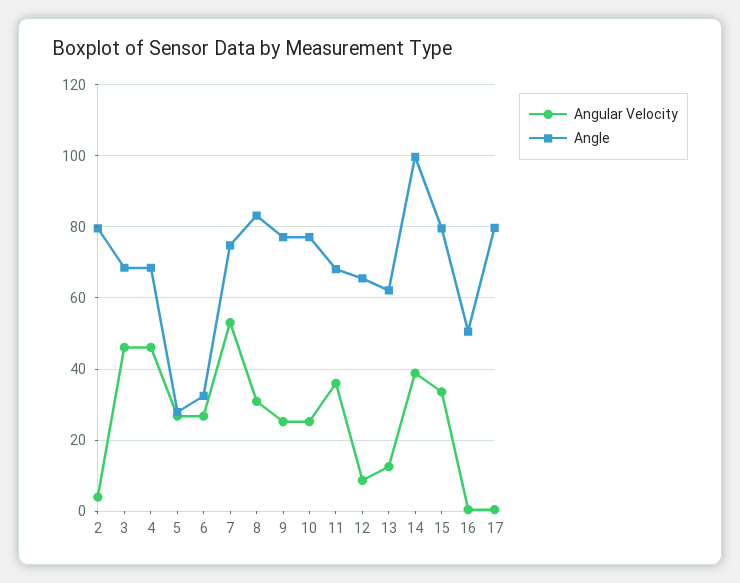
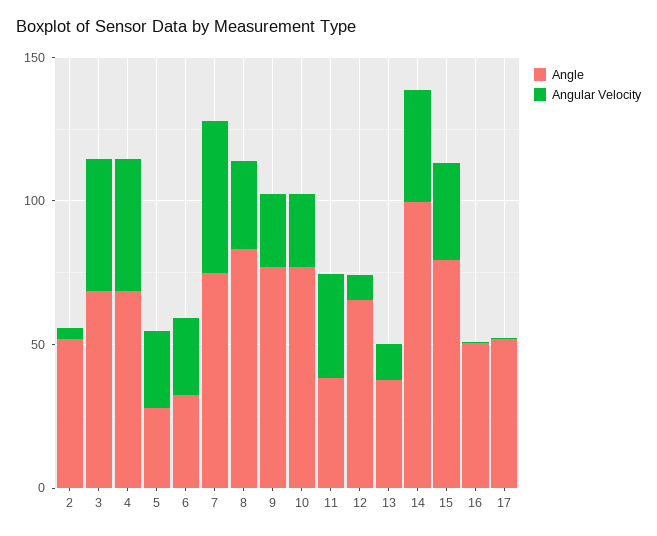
  {
    "Angular Velocity": {
      "2": 4,
      "3": 46,
      "4": 46,
      "5": 26,
      "6": 26,
      "7": 54,
      "8": 30,
      "9": 26,
      "10": 26,
      "11": 36,
      "12": 8,
      "13": 12,
      "14": 38,
      "15": 34,
      "16": 0,
      "17": 0
    },
    "Angle": {
-     "2": 80,
+     "2": 50,
      "3": 68,
      "4": 68,
      "5": 28,
      "6": 32,
      "7": 74,
      "8": 84,
      "9": 78,
      "10": 78,
-     "11": 68,
+     "11": 40,
      "12": 66,
-     "13": 62,
+     "13": 40,
      "14": 100,
      "15": 80,
      "16": 50,
-     "17": 80
+     "17": 50
    }
  }

